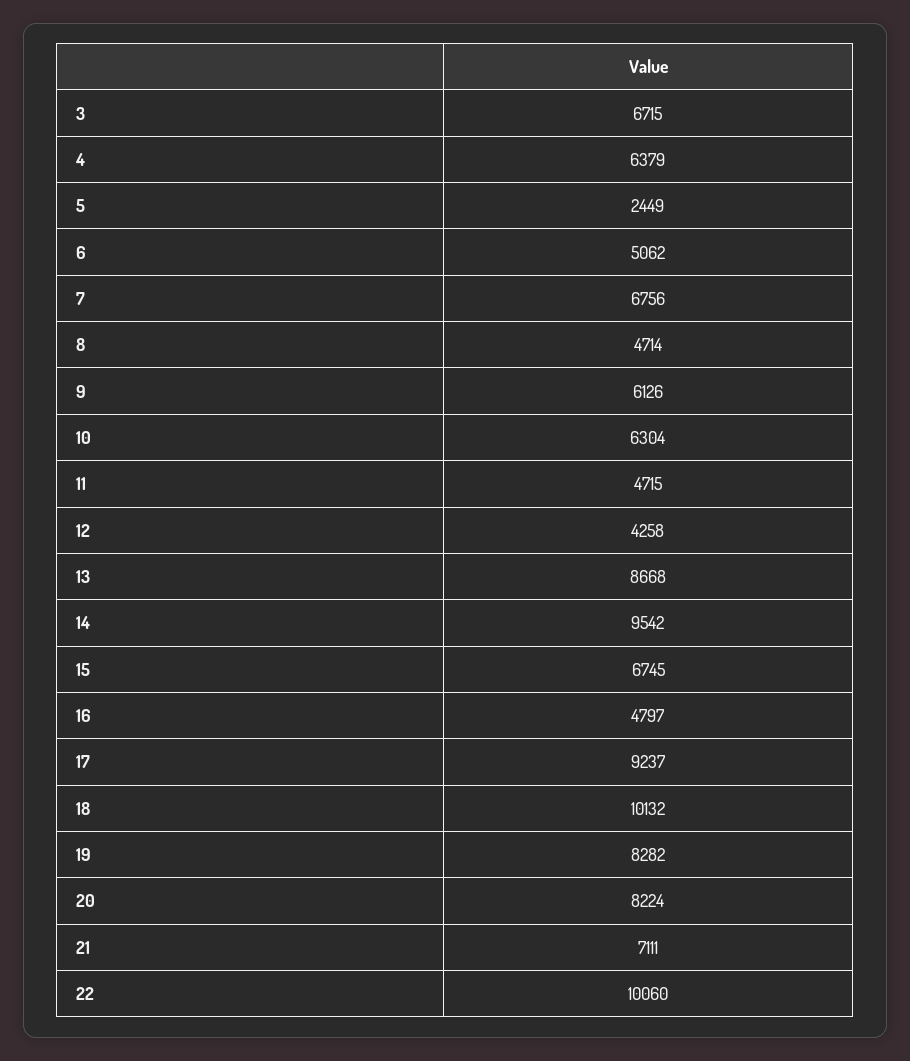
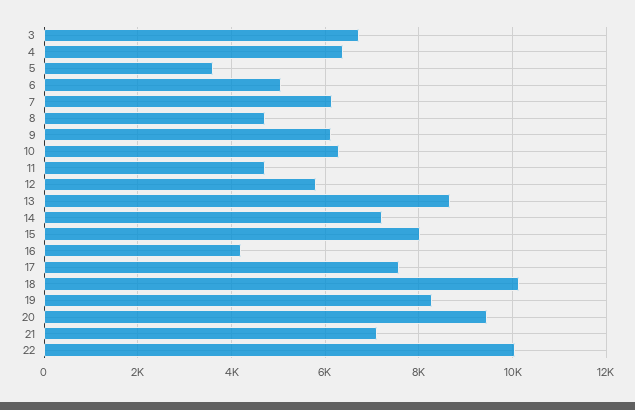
  {
    "3": 6715,
    "4": 6379,
-   "5": 2449,
+   "5": 3600,
    "6": 5062,
-   "7": 6756,
+   "7": 6200,
    "8": 4714,
    "9": 6126,
    "10": 6304,
    "11": 4715,
-   "12": 4258,
+   "12": 5800,
    "13": 8668,
-   "14": 9542,
+   "14": 7200,
-   "15": 6745,
+   "15": 8000,
-   "16": 4797,
+   "16": 4200,
-   "17": 9237,
+   "17": 7600,
    "18": 10132,
    "19": 8282,
-   "20": 8224,
+   "20": 9400,
    "21": 7111,
    "22": 10060
  }

